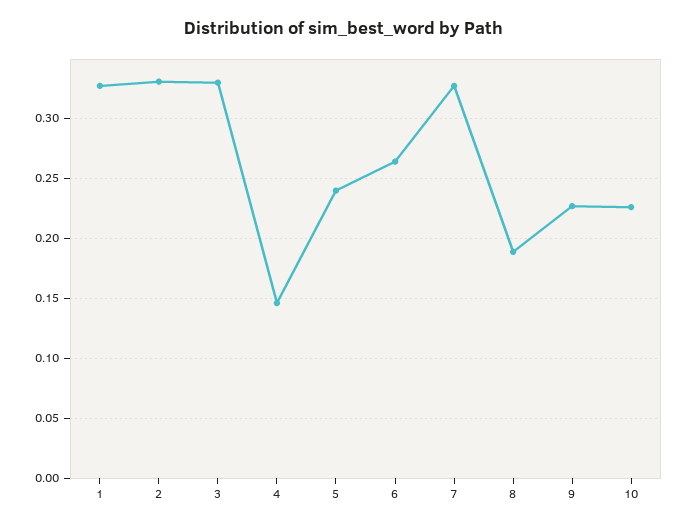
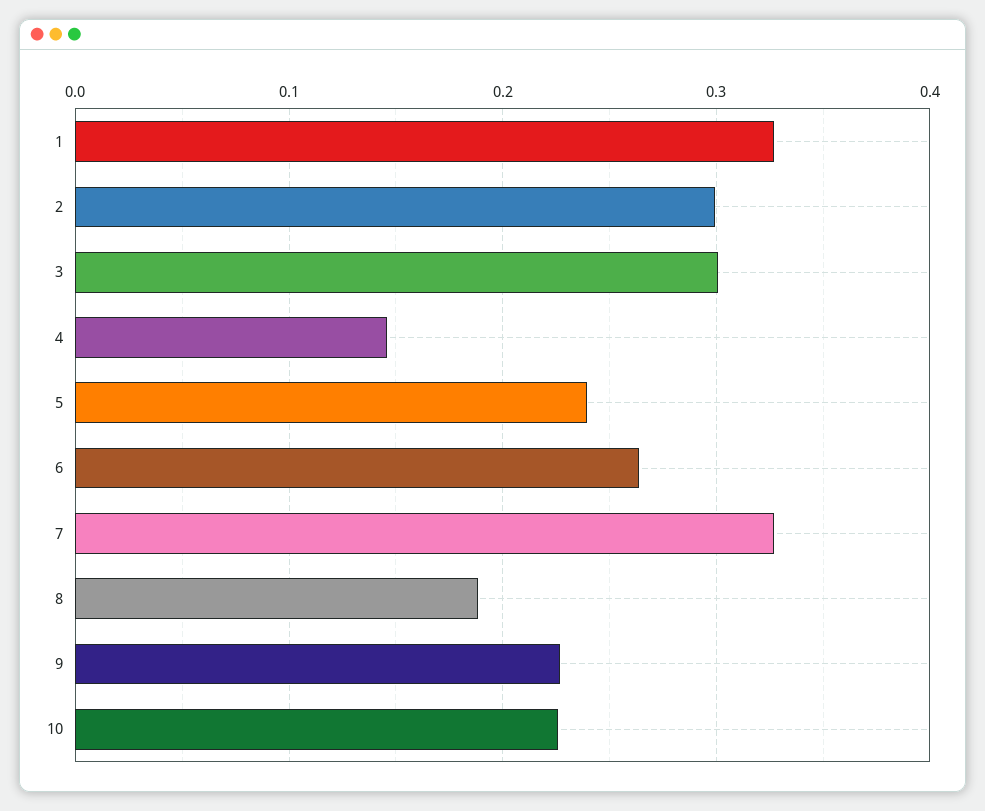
  {
    "1": 0.325,
-   "2": 0.33,
+   "2": 0.3,
-   "3": 0.33,
+   "3": 0.3,
    "4": 0.145,
    "5": 0.24,
    "6": 0.265,
    "7": 0.325,
    "8": 0.19,
    "9": 0.225,
    "10": 0.225
  }

